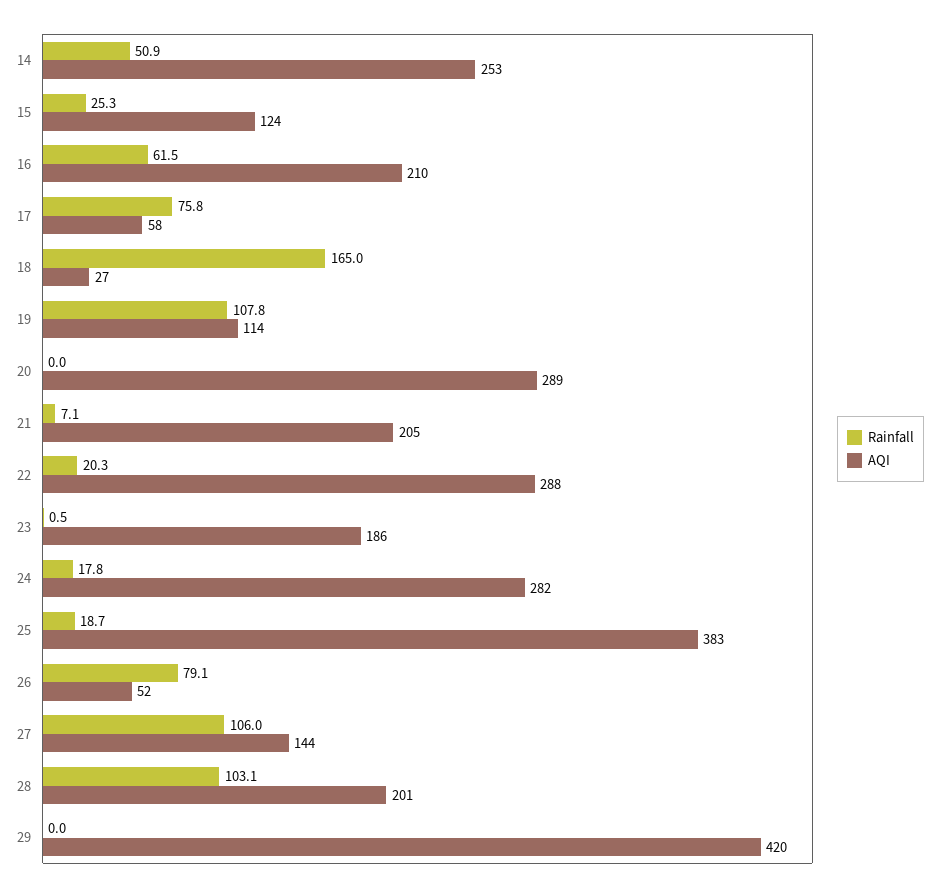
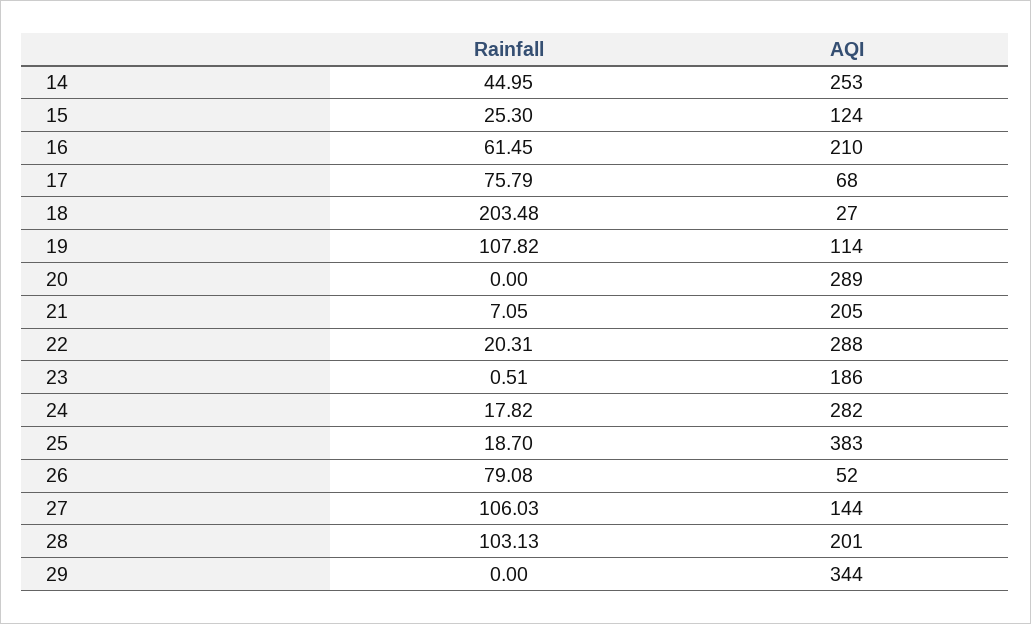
  {
    "Rainfall": {
-     "14": 50.9,
+     "14": 44.95,
      "15": 25.3,
      "16": 61.45,
      "17": 75.79,
-     "18": 165,
+     "18": 203.48,
      "19": 107.82,
      "20": 0,
      "21": 7.05,
      "22": 20.31,
      "23": 0.51,
      "24": 17.82,
      "25": 18.7,
      "26": 79.08,
      "27": 106.03,
      "28": 103.13,
      "29": 0
    },
    "AQI": {
      "14": 253,
      "15": 124,
      "16": 210,
-     "17": 58,
+     "17": 68,
      "18": 27,
      "19": 114,
      "20": 289,
      "21": 205,
      "22": 288,
      "23": 186,
      "24": 282,
      "25": 383,
      "26": 52,
      "27": 144,
      "28": 201,
-     "29": 420
+     "29": 344
    }
  }

